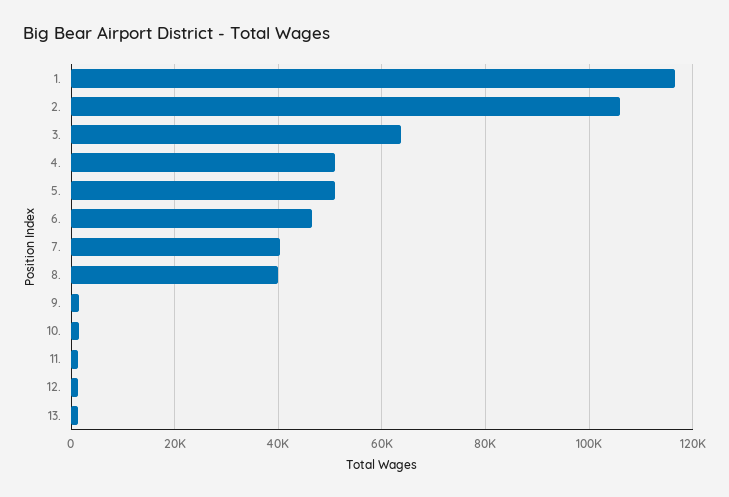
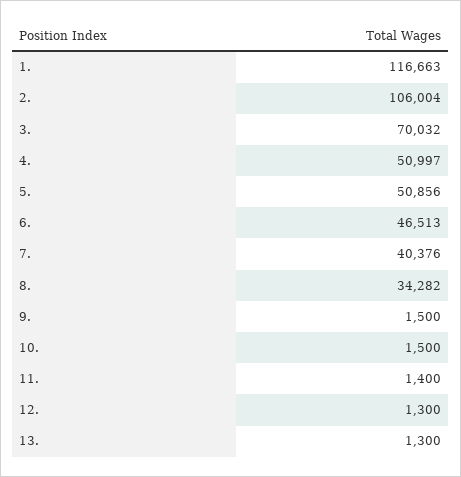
  {
    "1.": 116663,
    "2.": 106004,
-   "3.": 64000,
+   "3.": 70032,
    "4.": 50997,
    "5.": 50856,
    "6.": 46513,
    "7.": 40376,
-   "8.": 40000,
+   "8.": 34282,
    "9.": 1500,
    "10.": 1500,
    "11.": 1400,
    "12.": 1300,
    "13.": 1300
  }

